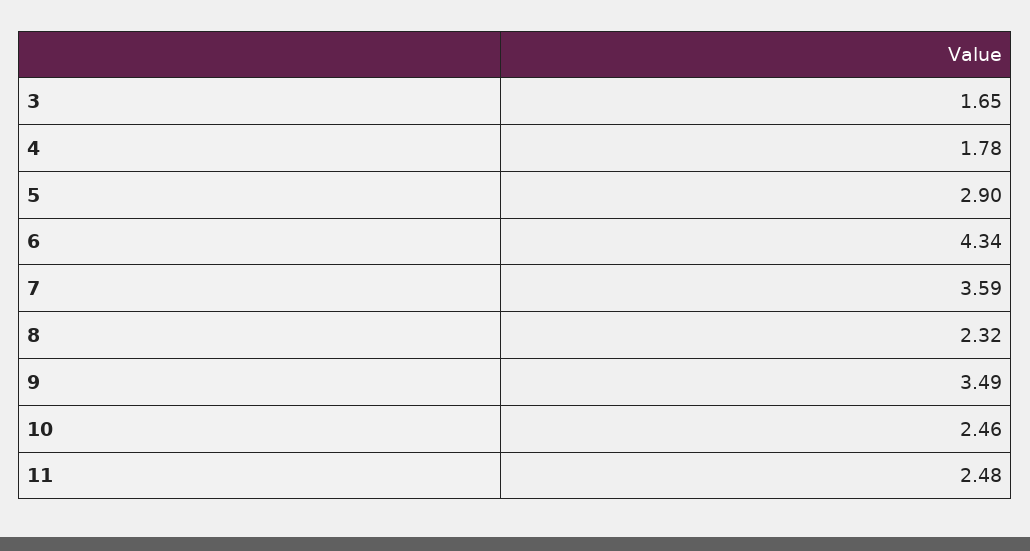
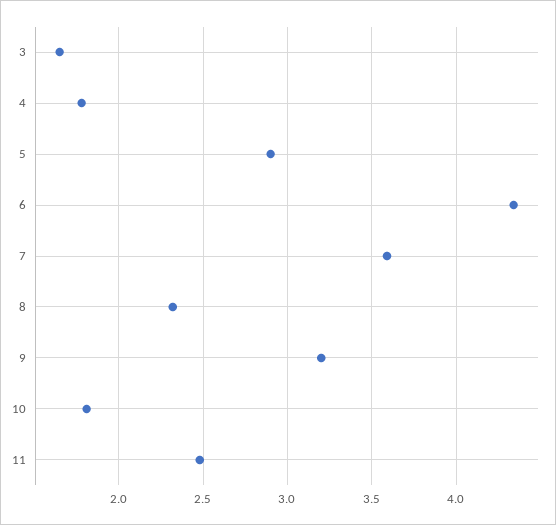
  {
    "3": 1.65,
    "4": 1.78,
    "5": 2.9,
    "6": 4.34,
    "7": 3.59,
    "8": 2.32,
-   "9": 3.49,
+   "9": 3.2,
-   "10": 2.46,
+   "10": 1.8,
    "11": 2.48
  }

